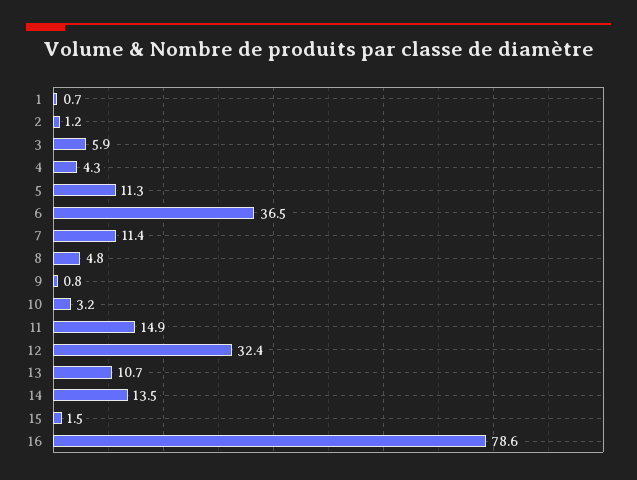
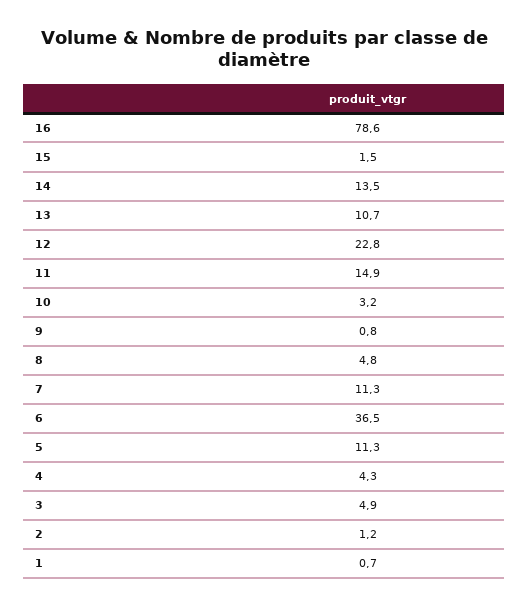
  {
    "1": 0.7,
    "2": 1.2,
-   "3": 5.9,
+   "3": 4.9,
    "4": 4.3,
    "5": 11.3,
    "6": 36.5,
-   "7": 11.4,
+   "7": 11.3,
    "8": 4.8,
    "9": 0.8,
    "10": 3.2,
    "11": 14.9,
-   "12": 32.4,
+   "12": 22.8,
    "13": 10.7,
    "14": 13.5,
    "15": 1.5,
    "16": 78.6
  }

